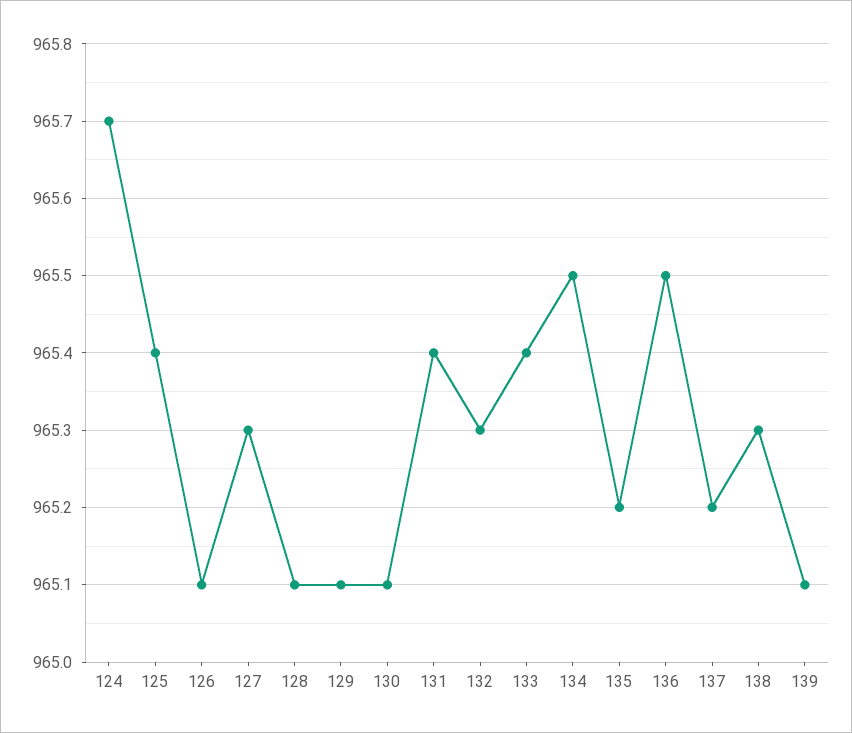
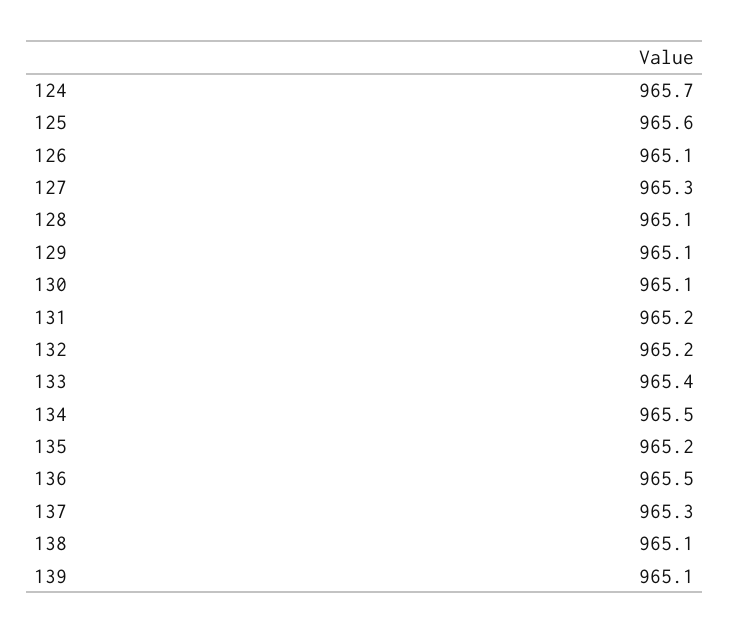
  {
    "124": 965.7,
-   "125": 965.4,
+   "125": 965.6,
    "126": 965.1,
    "127": 965.3,
    "128": 965.1,
    "129": 965.1,
    "130": 965.1,
-   "131": 965.4,
+   "131": 965.2,
-   "132": 965.3,
+   "132": 965.2,
    "133": 965.4,
    "134": 965.5,
    "135": 965.2,
    "136": 965.5,
-   "137": 965.2,
+   "137": 965.3,
-   "138": 965.3,
+   "138": 965.1,
    "139": 965.1
  }

